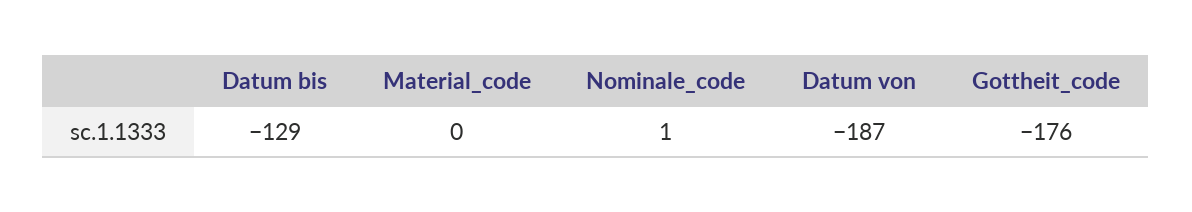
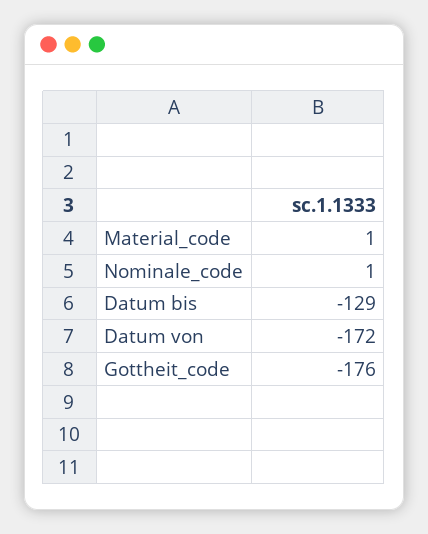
  {
    "Datum bis": -129,
-   "Material_code": 0,
+   "Material_code": 1,
    "Nominale_code": 1,
-   "Datum von": -187,
+   "Datum von": -172,
    "Gottheit_code": -176
  }

